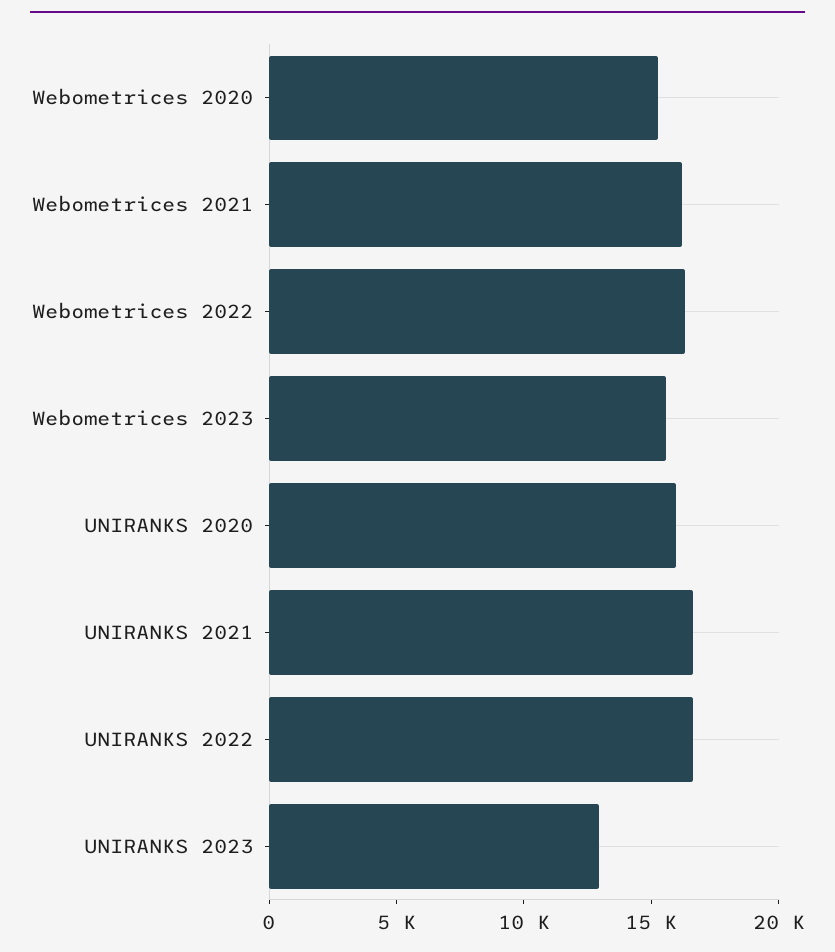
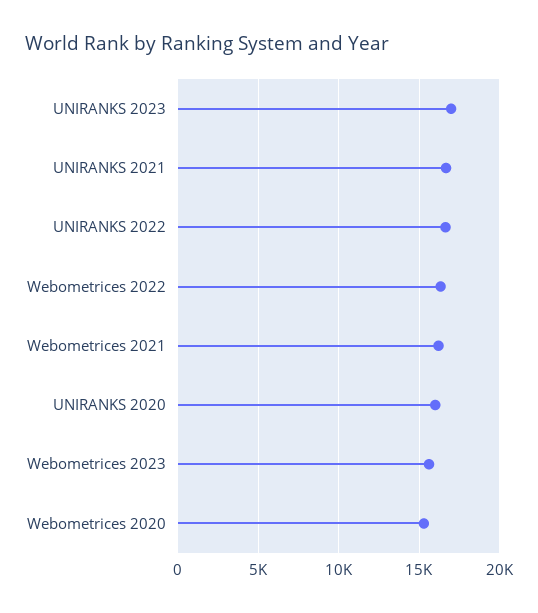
  {
    "Webometrices 2020": 15500,
    "Webometrices 2021": 16000,
    "Webometrices 2022": 16500,
    "Webometrices 2023": 15500,
    "UNIRANKS 2020": 16000,
    "UNIRANKS 2021": 16500,
    "UNIRANKS 2022": 16500,
-   "UNIRANKS 2023": 13000
+   "UNIRANKS 2023": 17000
  }

